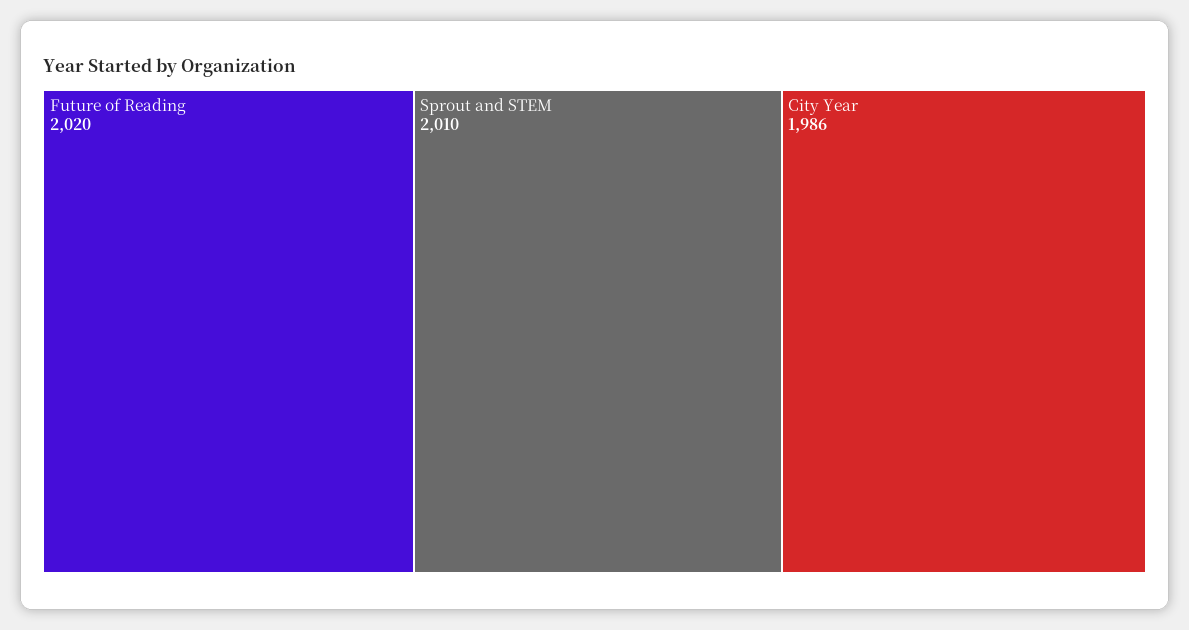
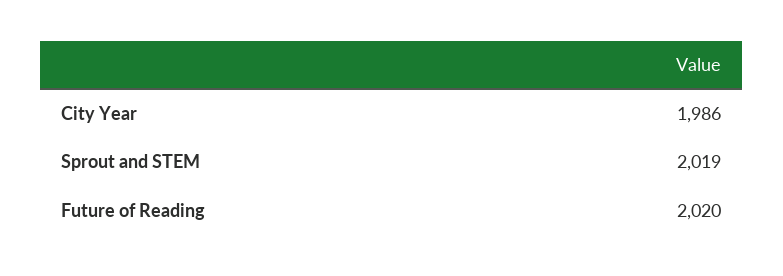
  {
    "Future of Reading": 2020,
-   "Sprout and STEM": 2010,
+   "Sprout and STEM": 2019,
    "City Year": 1986
  }

